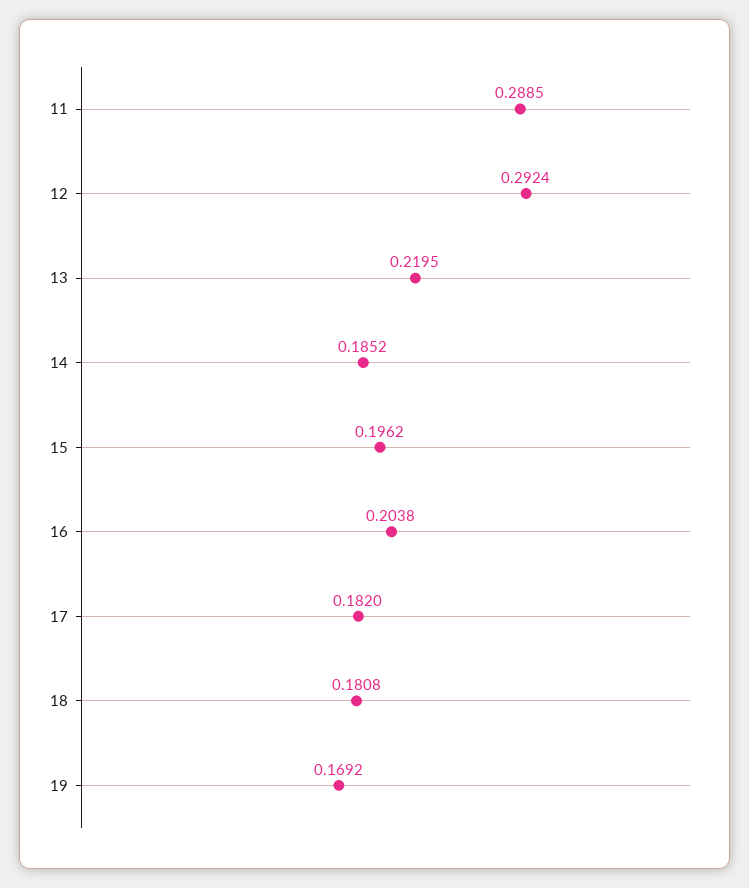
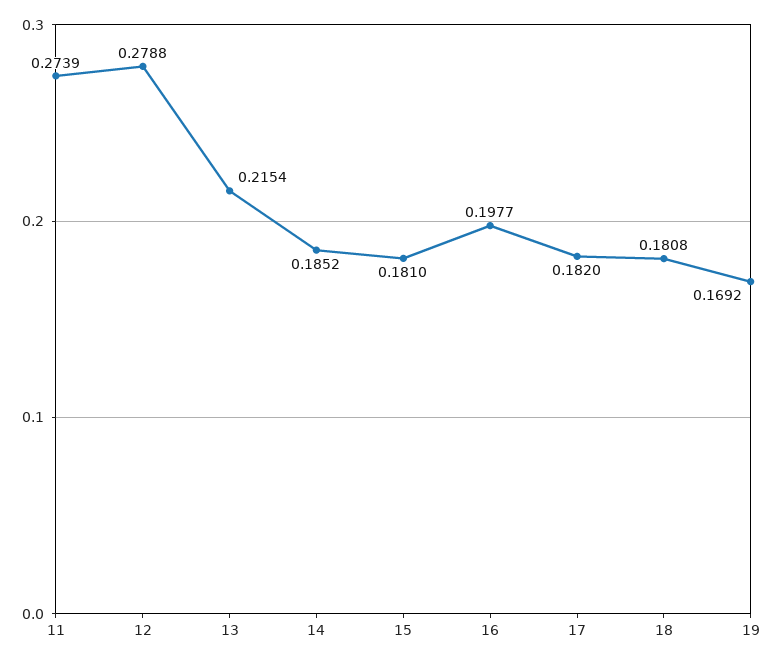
  {
-   "11": 0.2885,
+   "11": 0.2739,
-   "12": 0.2924,
+   "12": 0.2788,
-   "13": 0.2195,
+   "13": 0.2154,
    "14": 0.1852,
-   "15": 0.1962,
+   "15": 0.181,
-   "16": 0.2038,
+   "16": 0.1977,
    "17": 0.182,
    "18": 0.1808,
    "19": 0.1692
  }

